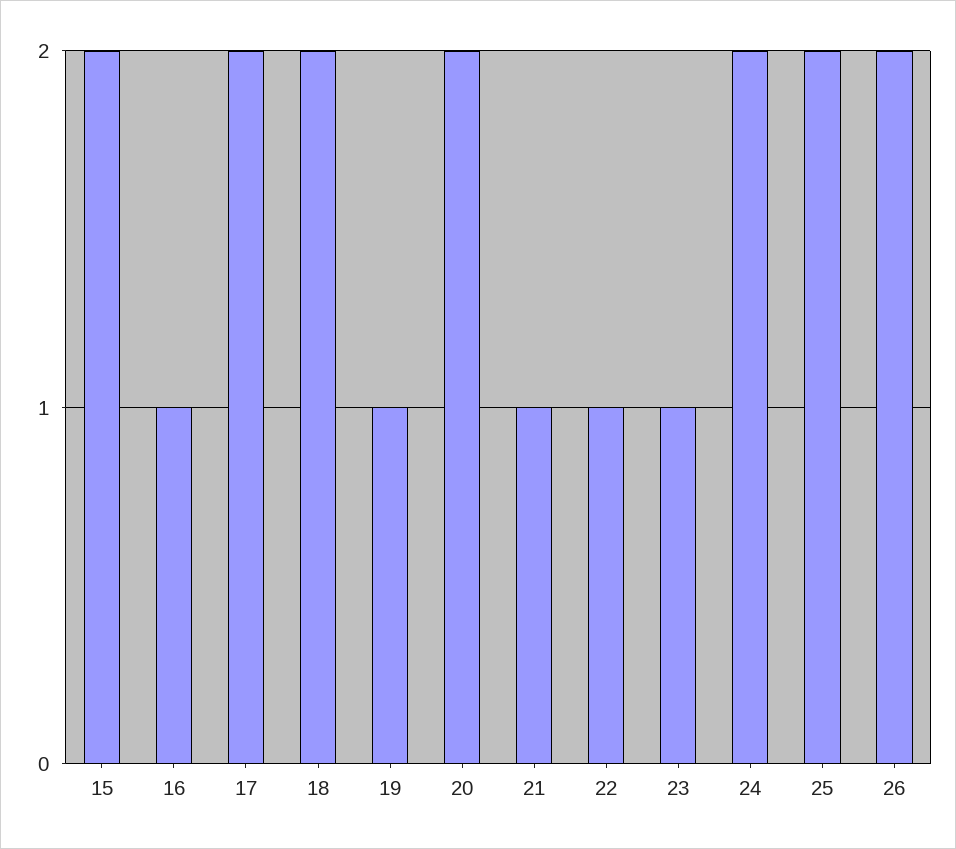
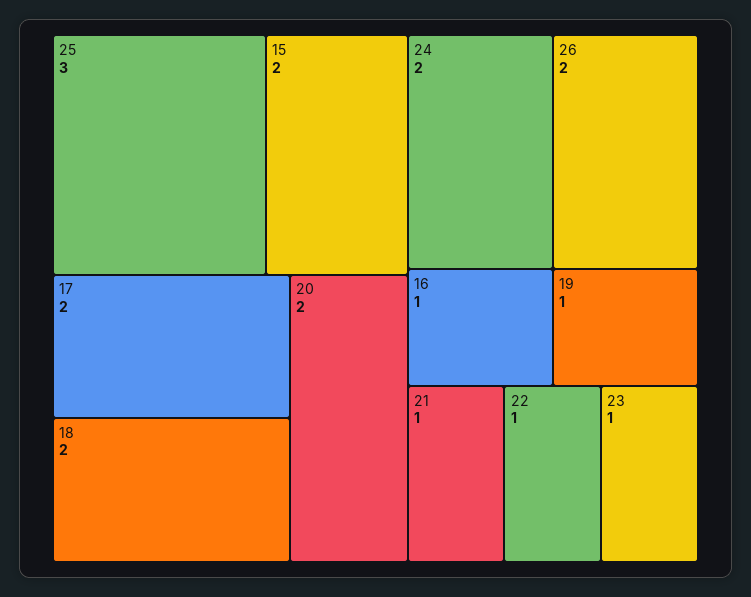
  {
    "15": 2,
    "16": 1,
    "17": 2,
    "18": 2,
    "19": 1,
    "20": 2,
    "21": 1,
    "22": 1,
    "23": 1,
    "24": 2,
-   "25": 2,
+   "25": 3,
    "26": 2
  }

